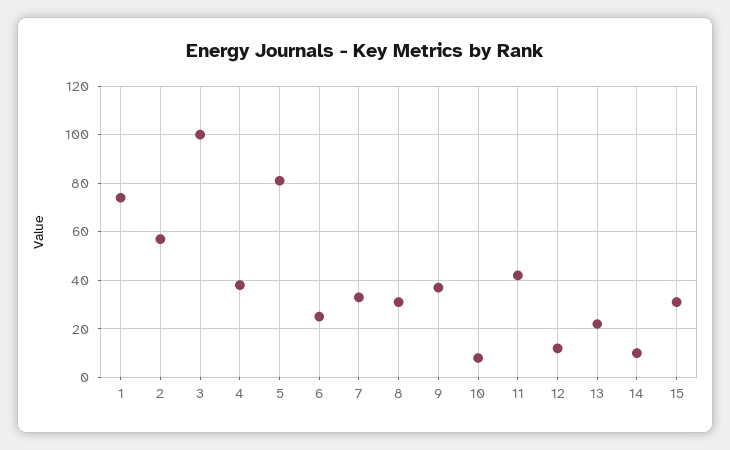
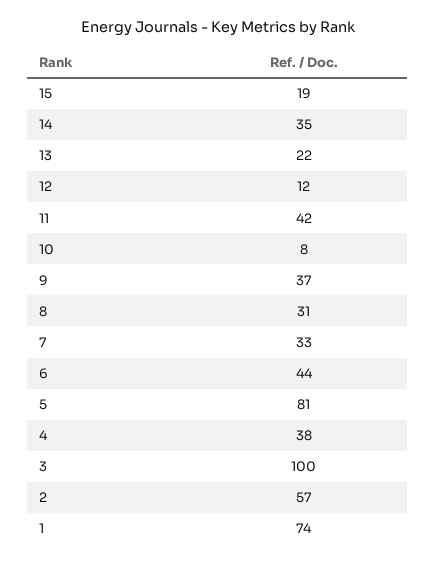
  {
    "1": 74,
    "2": 57,
    "3": 100,
    "4": 38,
    "5": 81,
-   "6": 25,
+   "6": 44,
    "7": 33,
    "8": 31,
    "9": 37,
    "10": 8,
    "11": 42,
    "12": 12,
    "13": 22,
-   "14": 10,
+   "14": 35,
-   "15": 30
+   "15": 19
  }

